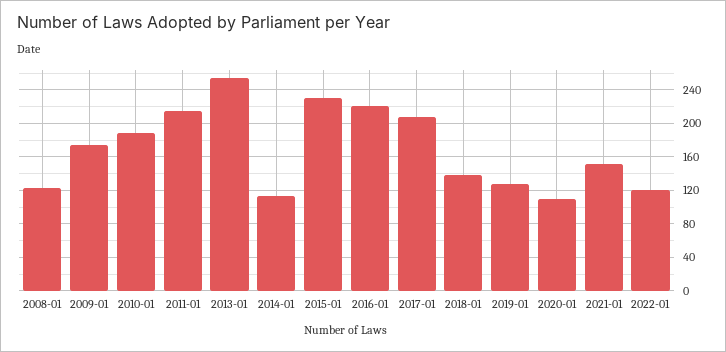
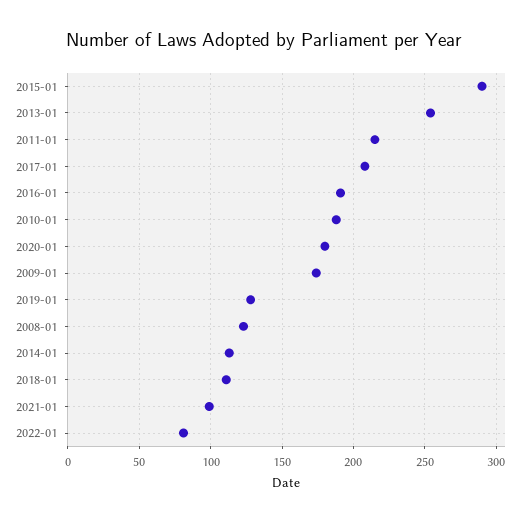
  {
    "2008-01": 125,
    "2009-01": 175,
    "2010-01": 190,
    "2011-01": 215,
    "2013-01": 255,
    "2014-01": 115,
-   "2015-01": 230,
+   "2015-01": 290,
-   "2016-01": 220,
+   "2016-01": 190,
    "2017-01": 210,
-   "2018-01": 140,
+   "2018-01": 110,
    "2019-01": 130,
-   "2020-01": 110,
+   "2020-01": 180,
-   "2021-01": 150,
+   "2021-01": 100,
-   "2022-01": 120
+   "2022-01": 80
  }

